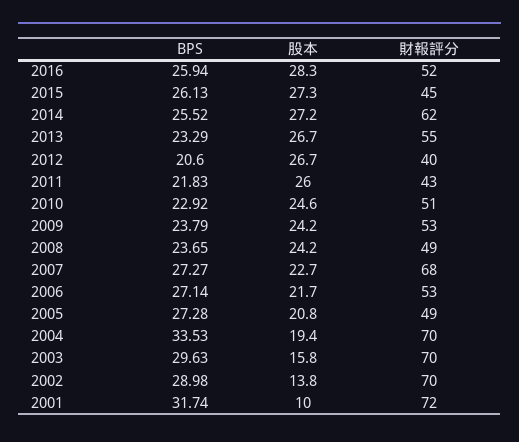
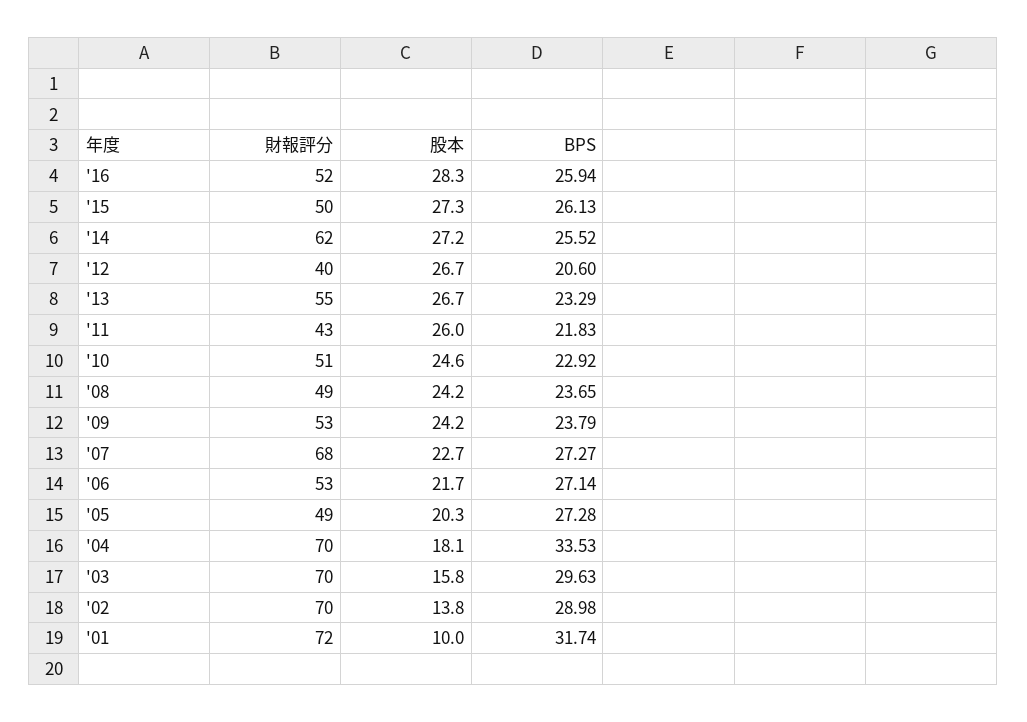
  {
    "BPS": {
      "2016": 25.94,
      "2015": 26.13,
      "2014": 25.52,
      "2013": 23.29,
      "2012": 20.6,
      "2011": 21.83,
      "2010": 22.92,
      "2009": 23.79,
      "2008": 23.65,
      "2007": 27.27,
      "2006": 27.14,
      "2005": 27.28,
      "2004": 33.53,
      "2003": 29.63,
      "2002": 28.98,
      "2001": 31.74
    },
    "股本": {
      "2016": 28.3,
      "2015": 27.3,
      "2014": 27.2,
      "2013": 26.7,
      "2012": 26.7,
      "2011": 26,
      "2010": 24.6,
      "2009": 24.2,
      "2008": 24.2,
      "2007": 22.7,
      "2006": 21.7,
-     "2005": 20.8,
+     "2005": 20.3,
-     "2004": 19.4,
+     "2004": 18.1,
      "2003": 15.8,
      "2002": 13.8,
      "2001": 10
    },
    "財報評分": {
      "2016": 52,
-     "2015": 45,
+     "2015": 50,
      "2014": 62,
      "2013": 55,
      "2012": 40,
      "2011": 43,
      "2010": 51,
      "2009": 53,
      "2008": 49,
      "2007": 68,
      "2006": 53,
      "2005": 49,
      "2004": 70,
      "2003": 70,
      "2002": 70,
      "2001": 72
    }
  }

